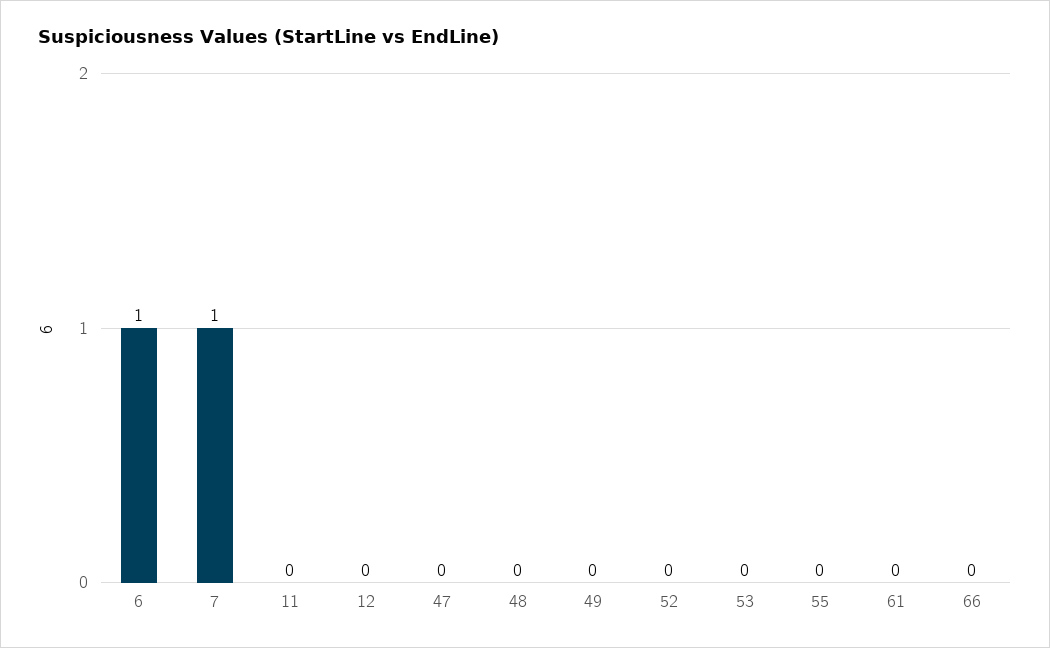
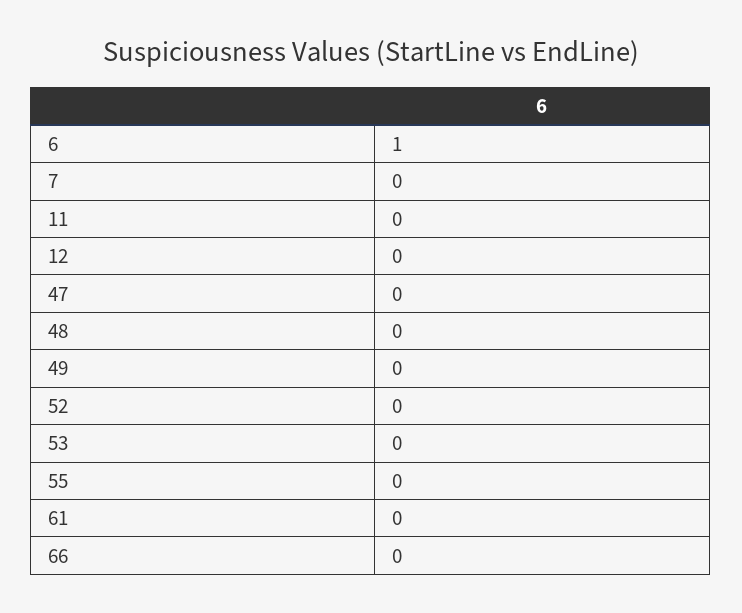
  {
    "6": 1,
-   "7": 1,
+   "7": 0,
    "11": 0,
    "12": 0,
    "47": 0,
    "48": 0,
    "49": 0,
    "52": 0,
    "53": 0,
    "55": 0,
    "61": 0,
    "66": 0
  }

